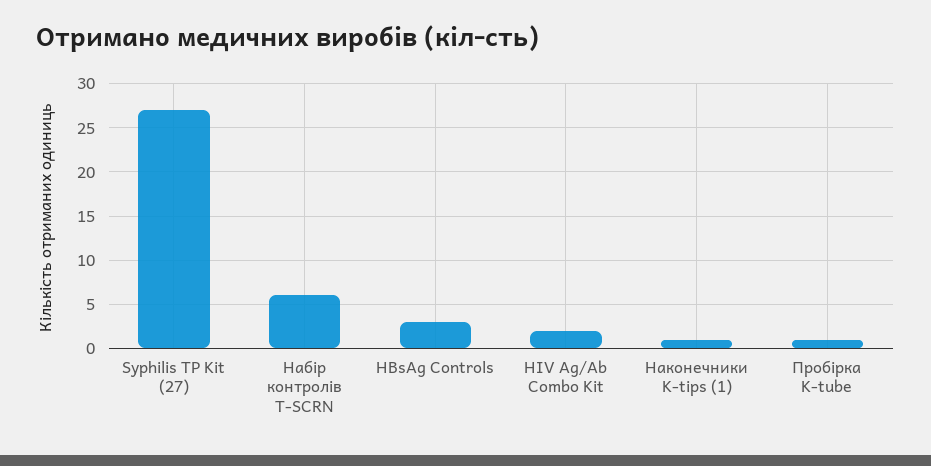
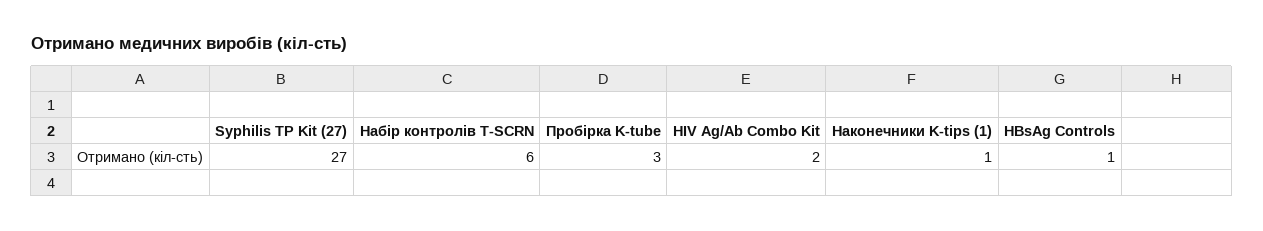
  {
    "Syphilis TP Kit (27)": 27,
    "Набір контролів T-SCRN": 6,
-   "HBsAg Controls": 3,
+   "HBsAg Controls": 1,
    "HIV Ag/Ab Combo Kit": 2,
    "Наконечники K-tips (1)": 1,
-   "Пробірка K-tube": 1
+   "Пробірка K-tube": 3
  }

